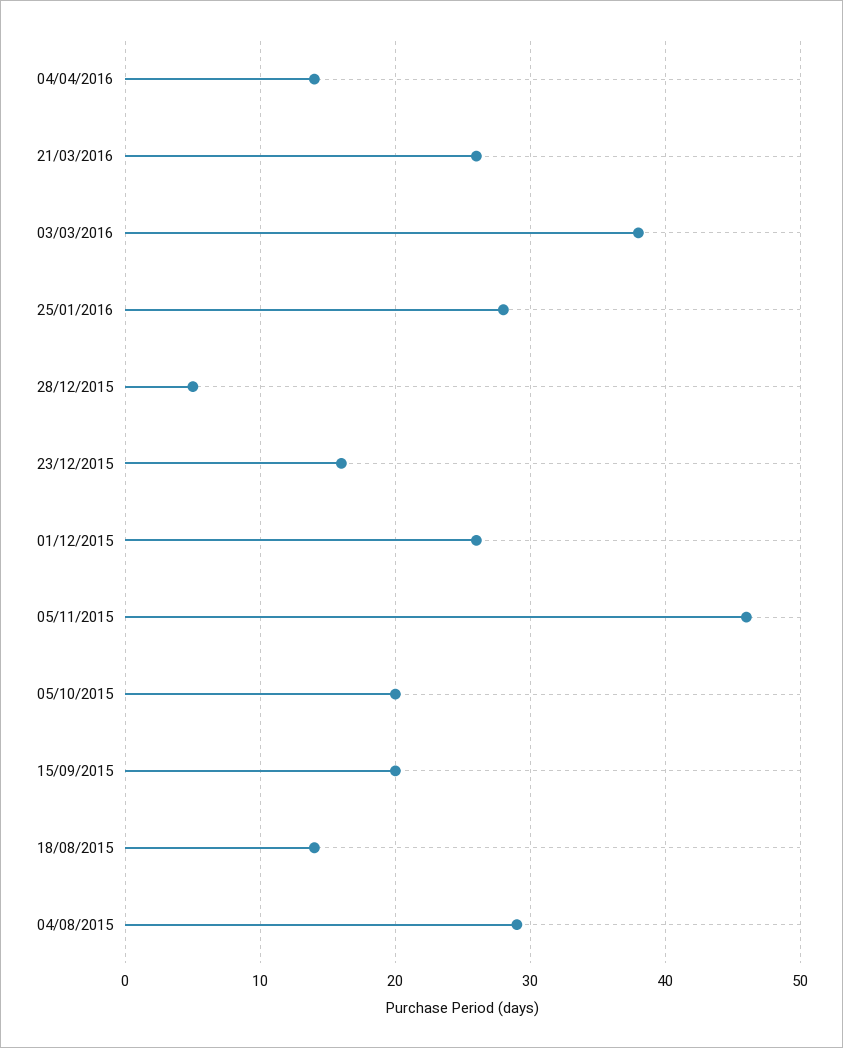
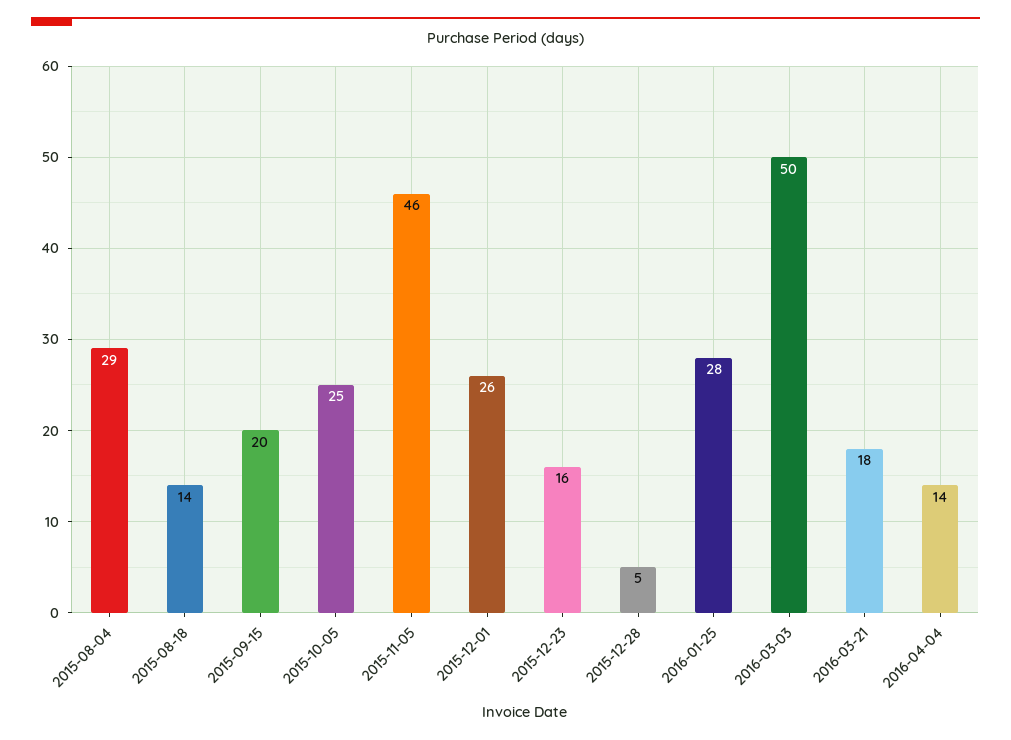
  {
    "04/04/2016": 14,
-   "21/03/2016": 26,
+   "21/03/2016": 18,
-   "03/03/2016": 38,
+   "03/03/2016": 50,
    "25/01/2016": 28,
    "28/12/2015": 5,
    "23/12/2015": 16,
    "01/12/2015": 26,
    "05/11/2015": 46,
-   "05/10/2015": 20,
+   "05/10/2015": 25,
    "15/09/2015": 20,
    "18/08/2015": 14,
    "04/08/2015": 29
  }

